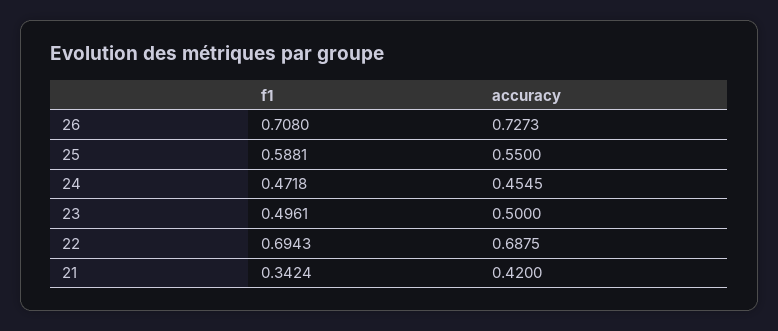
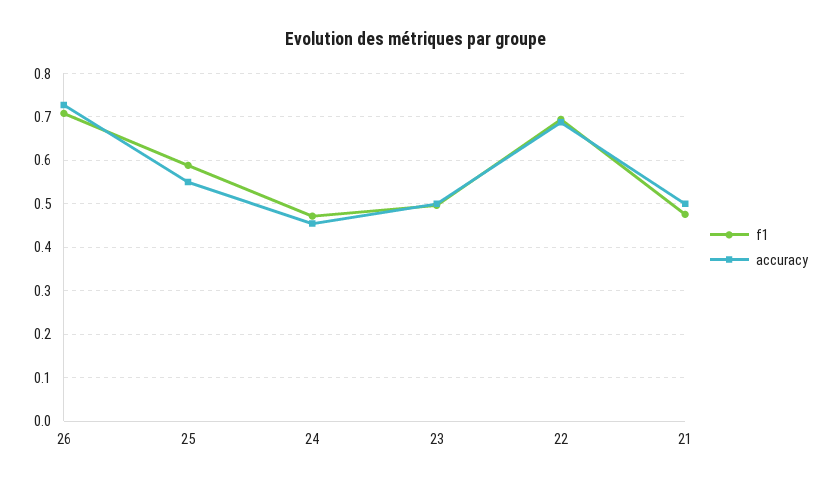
  {
    "f1": {
      "26": 0.708,
      "25": 0.5881,
      "24": 0.4718,
      "23": 0.4961,
      "22": 0.6943,
-     "21": 0.3424
+     "21": 0.48
    },
    "accuracy": {
      "26": 0.7273,
      "25": 0.55,
      "24": 0.4545,
      "23": 0.5,
      "22": 0.6875,
-     "21": 0.42
+     "21": 0.5
    }
  }

